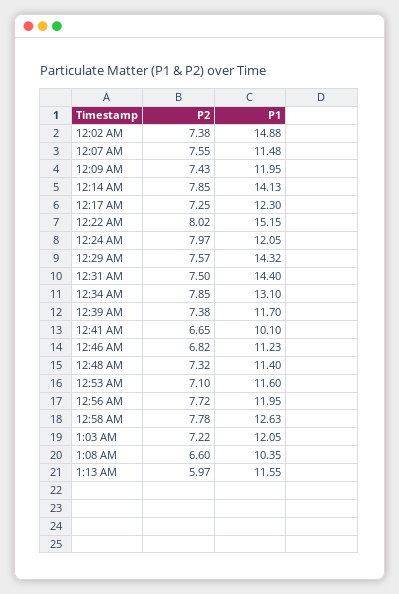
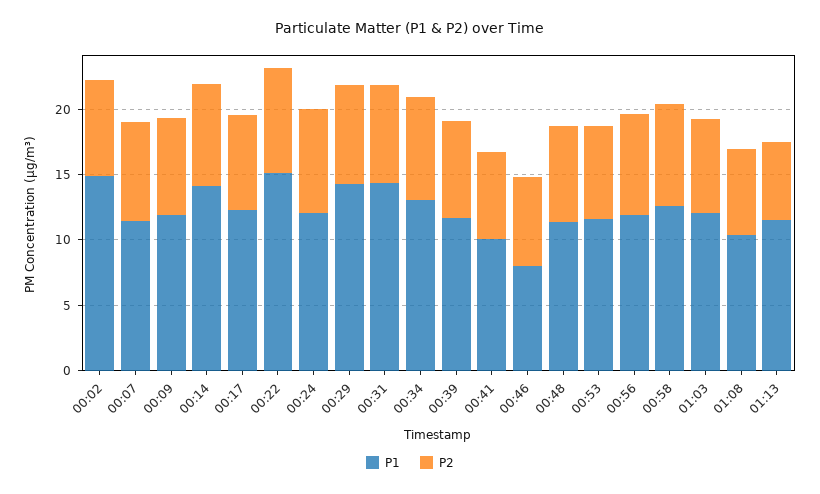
  {
    "P2": {
      "12:02 AM": 7.38,
      "12:07 AM": 7.55,
      "12:09 AM": 7.43,
      "12:14 AM": 7.85,
      "12:17 AM": 7.25,
      "12:22 AM": 8.02,
      "12:24 AM": 7.97,
      "12:29 AM": 7.57,
      "12:31 AM": 7.5,
      "12:34 AM": 7.85,
      "12:39 AM": 7.38,
      "12:41 AM": 6.65,
      "12:46 AM": 6.82,
      "12:48 AM": 7.32,
      "12:53 AM": 7.1,
      "12:56 AM": 7.72,
      "12:58 AM": 7.78,
      "1:03 AM": 7.22,
      "1:08 AM": 6.6,
      "1:13 AM": 5.97
    },
    "P1": {
      "12:02 AM": 14.88,
      "12:07 AM": 11.48,
      "12:09 AM": 11.95,
      "12:14 AM": 14.13,
      "12:17 AM": 12.3,
      "12:22 AM": 15.15,
      "12:24 AM": 12.05,
      "12:29 AM": 14.32,
      "12:31 AM": 14.4,
      "12:34 AM": 13.1,
      "12:39 AM": 11.7,
      "12:41 AM": 10.1,
-     "12:46 AM": 11.23,
+     "12:46 AM": 8,
      "12:48 AM": 11.4,
      "12:53 AM": 11.6,
      "12:56 AM": 11.95,
      "12:58 AM": 12.63,
      "1:03 AM": 12.05,
      "1:08 AM": 10.35,
      "1:13 AM": 11.55
    }
  }

